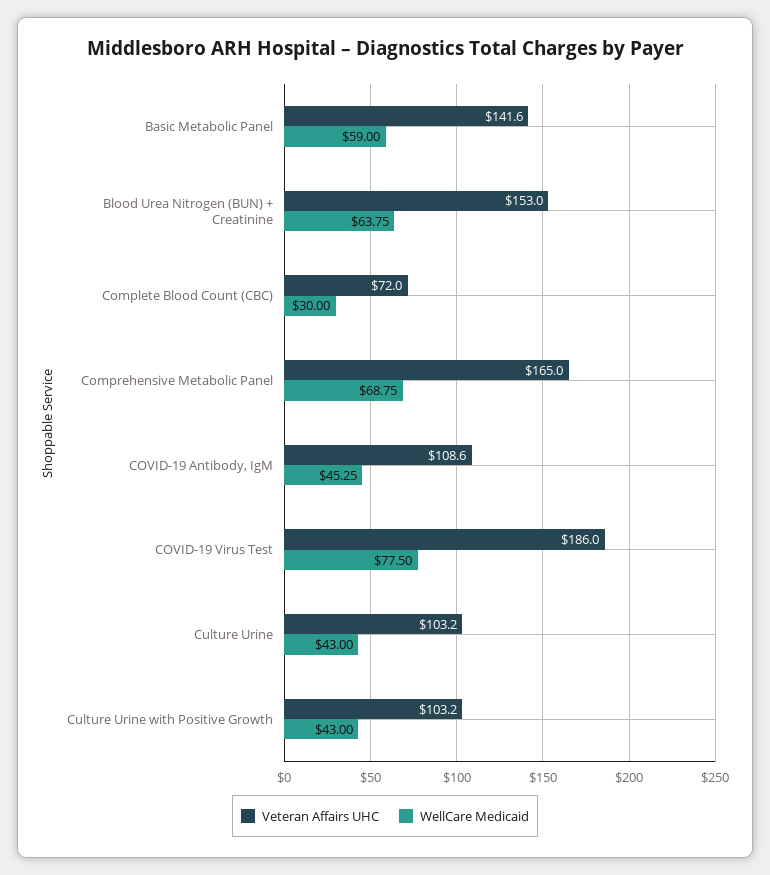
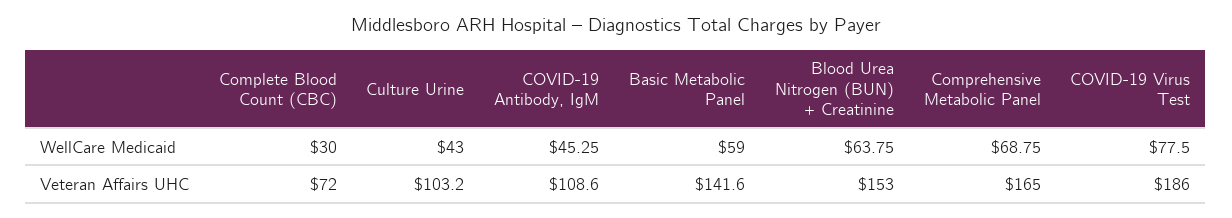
  {
    "Veteran Affairs UHC": {
      "Basic Metabolic Panel": 141.6,
      "Blood Urea Nitrogen (BUN) + Creatinine": 153,
      "Complete Blood Count (CBC)": 72,
      "Comprehensive Metabolic Panel": 165,
      "COVID-19 Antibody, IgM": 108.6,
      "COVID-19 Virus Test": 186,
-     "Culture Urine": 103.2,
+     "Culture Urine": 103.2
-     "Culture Urine with Positive Growth": 103.2
    },
    "WellCare Medicaid": {
      "Basic Metabolic Panel": 59,
      "Blood Urea Nitrogen (BUN) + Creatinine": 63.75,
      "Complete Blood Count (CBC)": 30,
      "Comprehensive Metabolic Panel": 68.75,
      "COVID-19 Antibody, IgM": 45.25,
      "COVID-19 Virus Test": 77.5,
-     "Culture Urine": 43,
+     "Culture Urine": 43
-     "Culture Urine with Positive Growth": 43
    }
  }

